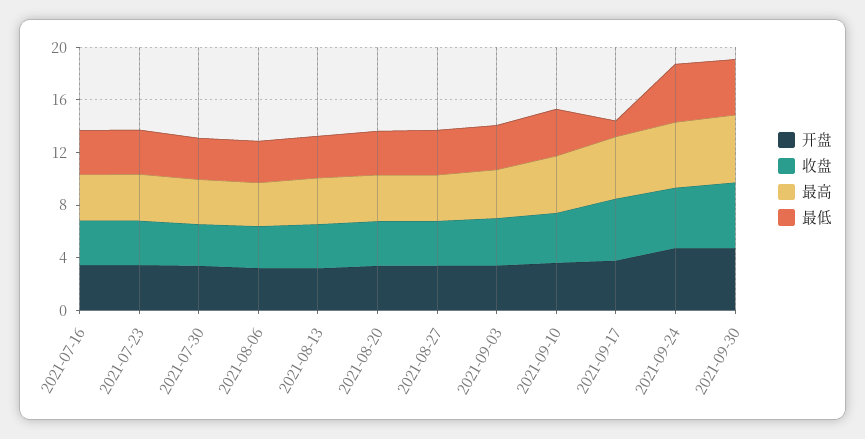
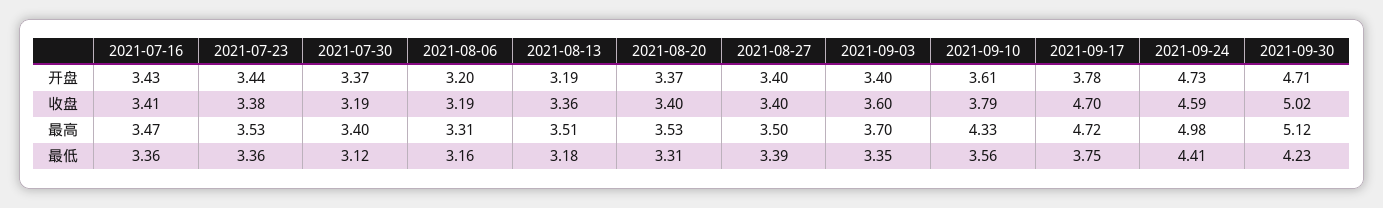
  {
    "开盘": {
      "2021-07-16": 3.43,
      "2021-07-23": 3.44,
      "2021-07-30": 3.37,
      "2021-08-06": 3.2,
      "2021-08-13": 3.19,
      "2021-08-20": 3.37,
      "2021-08-27": 3.4,
      "2021-09-03": 3.4,
      "2021-09-10": 3.61,
      "2021-09-17": 3.78,
      "2021-09-24": 4.73,
      "2021-09-30": 4.71
    },
    "收盘": {
      "2021-07-16": 3.41,
      "2021-07-23": 3.38,
      "2021-07-30": 3.19,
      "2021-08-06": 3.19,
      "2021-08-13": 3.36,
      "2021-08-20": 3.4,
      "2021-08-27": 3.4,
      "2021-09-03": 3.6,
      "2021-09-10": 3.79,
      "2021-09-17": 4.7,
      "2021-09-24": 4.59,
      "2021-09-30": 5.02
    },
    "最高": {
      "2021-07-16": 3.47,
      "2021-07-23": 3.53,
      "2021-07-30": 3.4,
      "2021-08-06": 3.31,
      "2021-08-13": 3.51,
      "2021-08-20": 3.53,
      "2021-08-27": 3.5,
      "2021-09-03": 3.7,
      "2021-09-10": 4.33,
      "2021-09-17": 4.72,
      "2021-09-24": 4.98,
      "2021-09-30": 5.12
    },
    "最低": {
      "2021-07-16": 3.36,
      "2021-07-23": 3.36,
      "2021-07-30": 3.12,
      "2021-08-06": 3.16,
      "2021-08-13": 3.18,
      "2021-08-20": 3.31,
      "2021-08-27": 3.39,
      "2021-09-03": 3.35,
      "2021-09-10": 3.56,
-     "2021-09-17": 1,
+     "2021-09-17": 3.75,
      "2021-09-24": 4.41,
      "2021-09-30": 4.23
    }
  }

